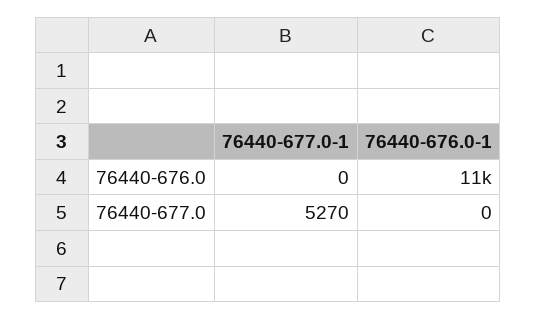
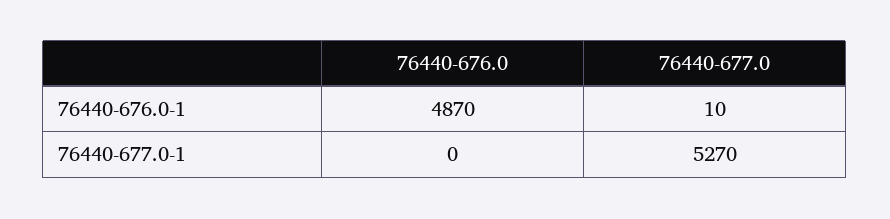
  {
    "76440-677.0-1": {
      "76440-676.0": 0,
      "76440-677.0": 5270
    },
    "76440-676.0-1": {
-     "76440-676.0": 11000,
+     "76440-676.0": 4870,
-     "76440-677.0": 0
+     "76440-677.0": 10
    }
  }

